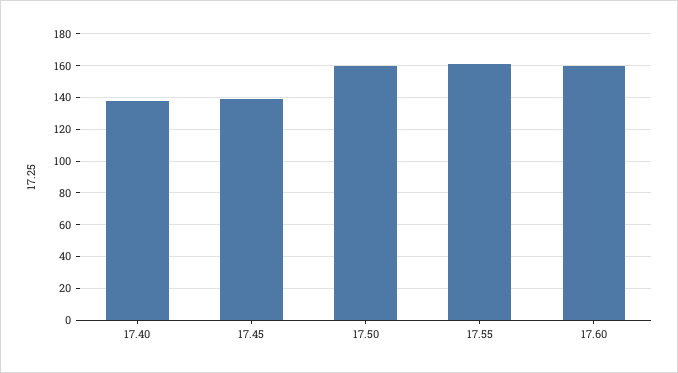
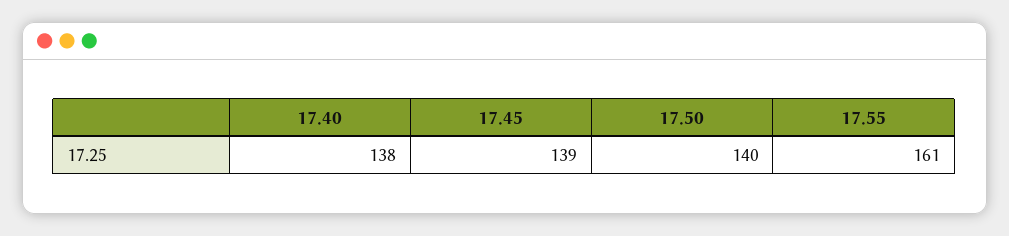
  {
    "17.40": 138,
    "17.45": 139,
-   "17.50": 160,
+   "17.50": 140,
-   "17.55": 161,
+   "17.55": 161
-   "17.60": 160
  }

